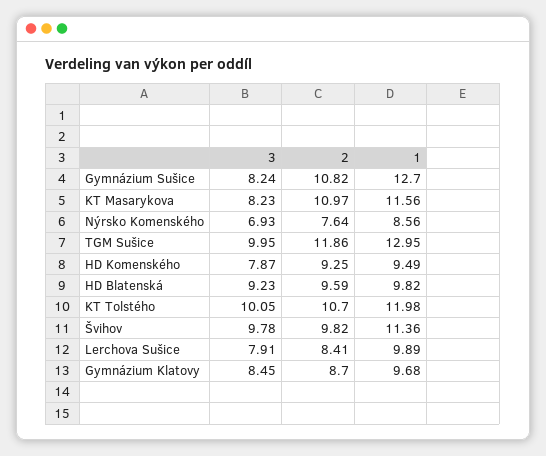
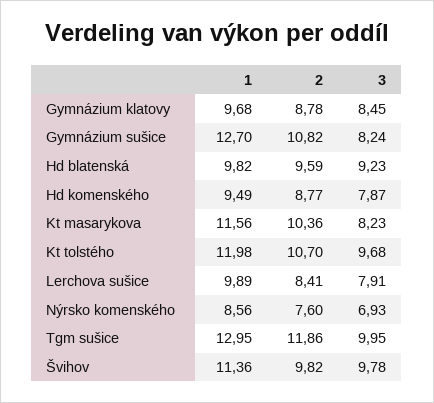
  {
    "3": {
      "Gymnázium Sušice": 8.24,
      "KT Masarykova": 8.23,
      "Nýrsko Komenského": 6.93,
      "TGM Sušice": 9.95,
      "HD Komenského": 7.87,
      "HD Blatenská": 9.23,
-     "KT Tolstého": 10.05,
+     "KT Tolstého": 9.68,
      "Švihov": 9.78,
      "Lerchova Sušice": 7.91,
      "Gymnázium Klatovy": 8.45
    },
    "2": {
      "Gymnázium Sušice": 10.82,
-     "KT Masarykova": 10.97,
+     "KT Masarykova": 10.36,
-     "Nýrsko Komenského": 7.64,
+     "Nýrsko Komenského": 7.6,
      "TGM Sušice": 11.86,
-     "HD Komenského": 9.25,
+     "HD Komenského": 8.77,
      "HD Blatenská": 9.59,
      "KT Tolstého": 10.7,
      "Švihov": 9.82,
      "Lerchova Sušice": 8.41,
-     "Gymnázium Klatovy": 8.7
+     "Gymnázium Klatovy": 8.78
    },
    "1": {
      "Gymnázium Sušice": 12.7,
      "KT Masarykova": 11.56,
      "Nýrsko Komenského": 8.56,
      "TGM Sušice": 12.95,
      "HD Komenského": 9.49,
      "HD Blatenská": 9.82,
      "KT Tolstého": 11.98,
      "Švihov": 11.36,
      "Lerchova Sušice": 9.89,
      "Gymnázium Klatovy": 9.68
    }
  }

